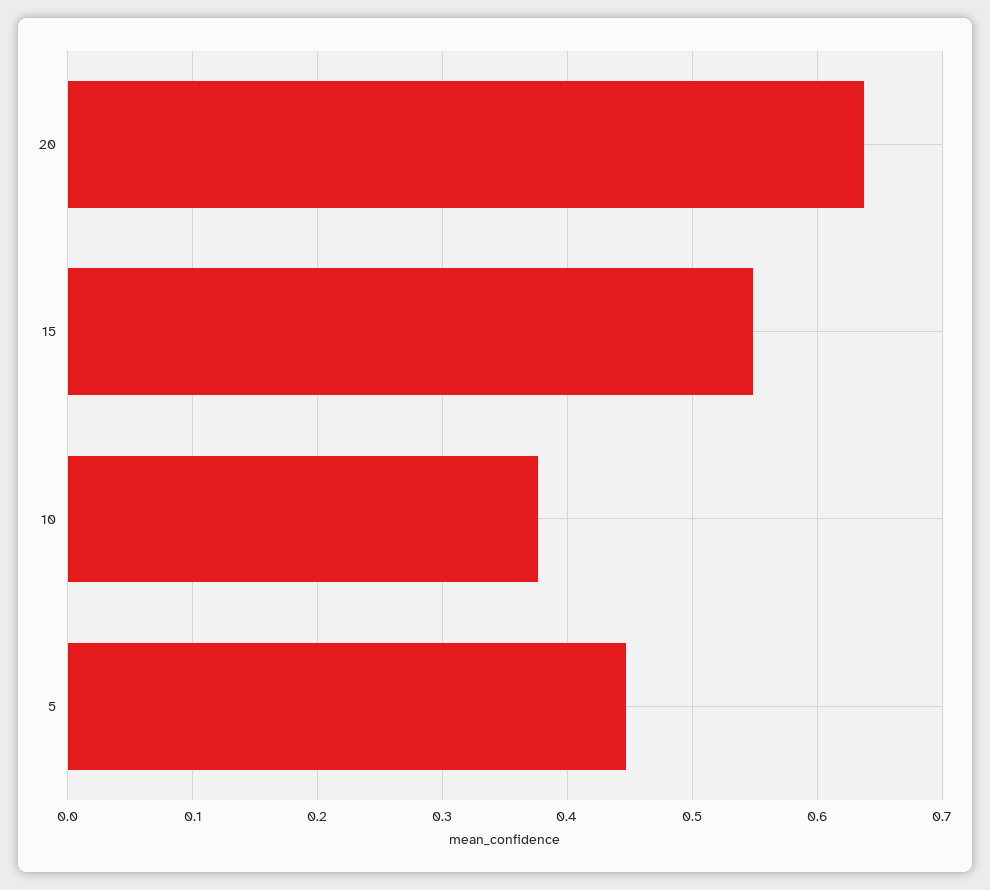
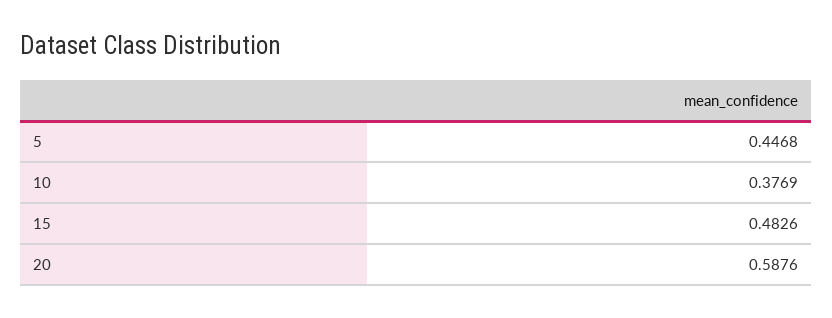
  {
-   "20": 0.64,
+   "20": 0.5876,
-   "15": 0.55,
+   "15": 0.4826,
    "10": 0.3769,
    "5": 0.4468
  }

